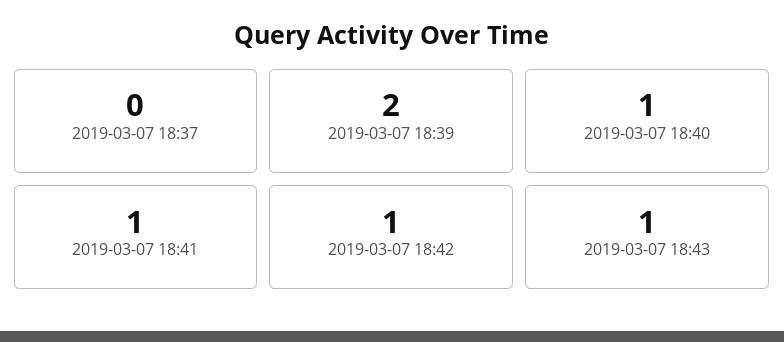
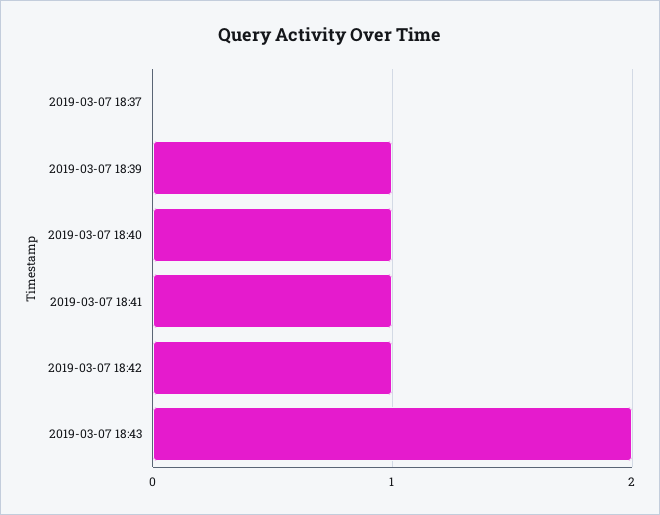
  {
    "2019-03-07 18:37": 0,
-   "2019-03-07 18:39": 2,
+   "2019-03-07 18:39": 1,
    "2019-03-07 18:40": 1,
    "2019-03-07 18:41": 1,
    "2019-03-07 18:42": 1,
-   "2019-03-07 18:43": 1
+   "2019-03-07 18:43": 2
  }

